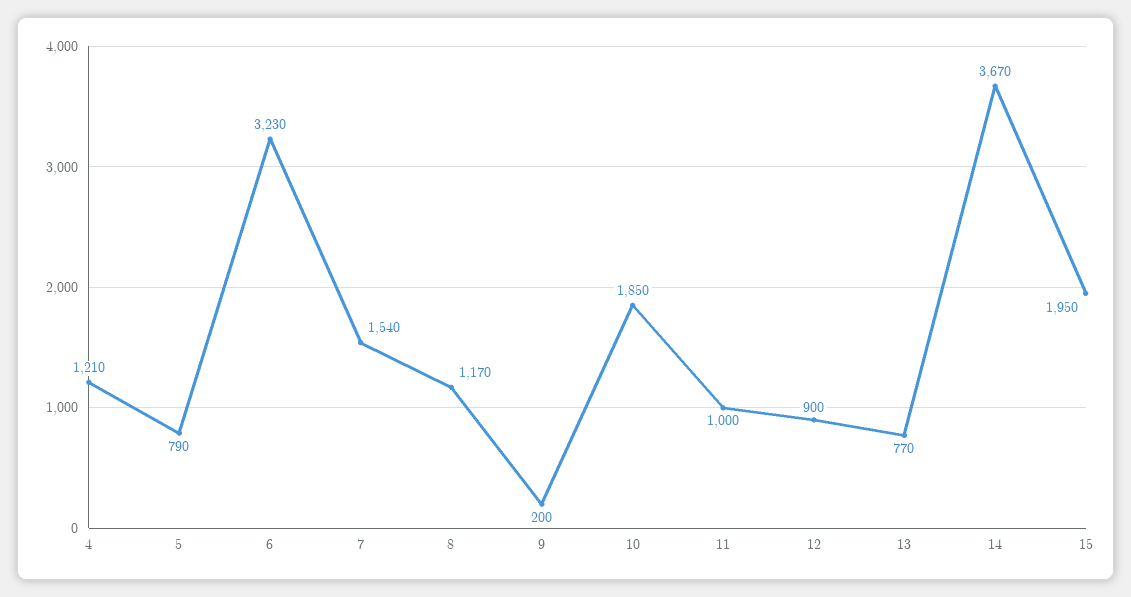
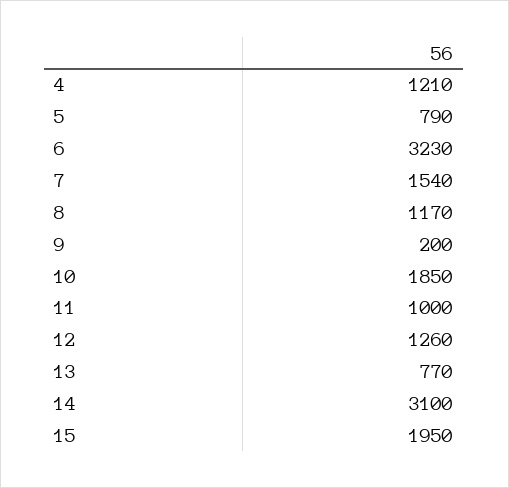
  {
    "4": 1210,
    "5": 790,
    "6": 3230,
    "7": 1540,
    "8": 1170,
    "9": 200,
    "10": 1850,
    "11": 1000,
-   "12": 900,
+   "12": 1260,
    "13": 770,
-   "14": 3670,
+   "14": 3100,
    "15": 1950
  }

